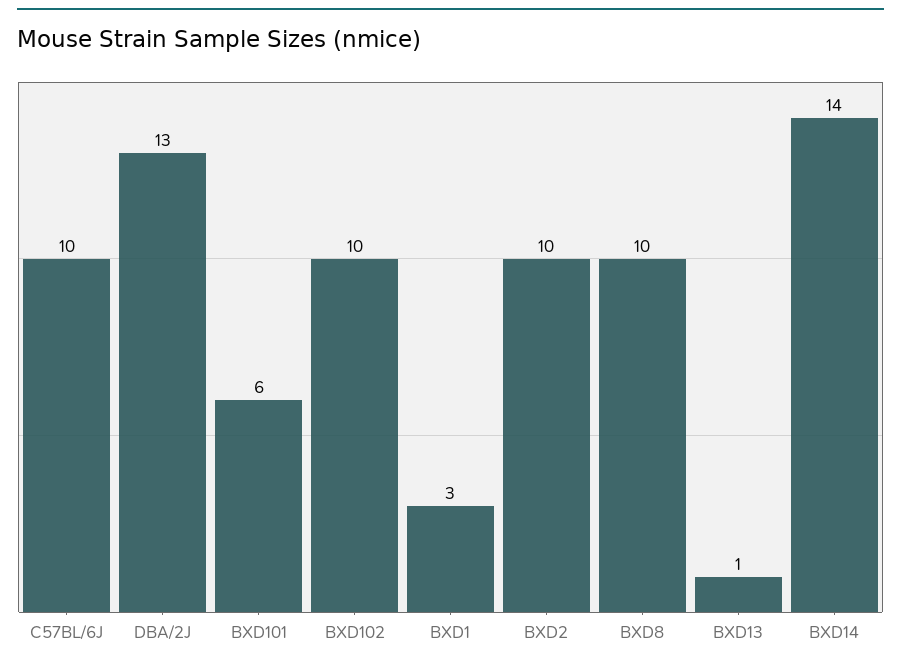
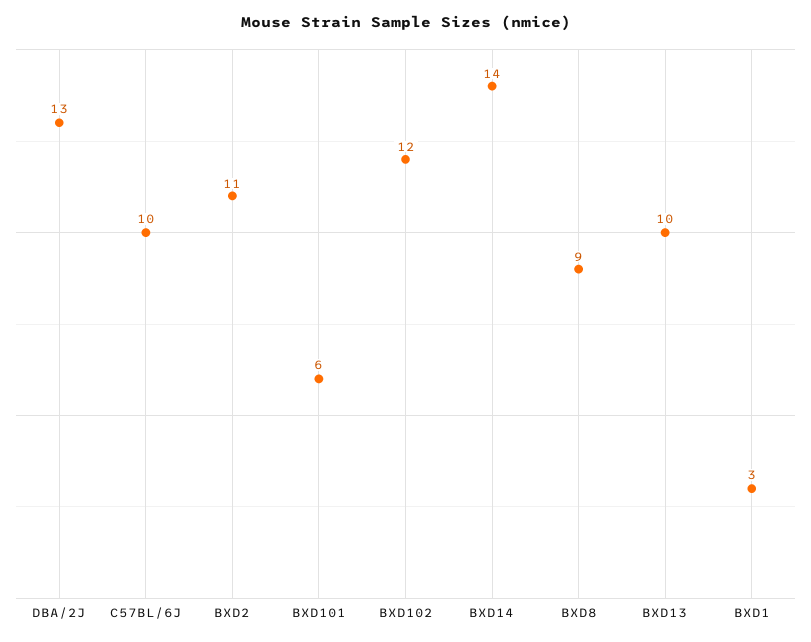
  {
    "C57BL/6J": 10,
    "DBA/2J": 13,
    "BXD101": 6,
-   "BXD102": 10,
+   "BXD102": 12,
    "BXD1": 3,
-   "BXD2": 10,
+   "BXD2": 11,
-   "BXD8": 10,
+   "BXD8": 9,
-   "BXD13": 1,
+   "BXD13": 10,
    "BXD14": 14
  }

